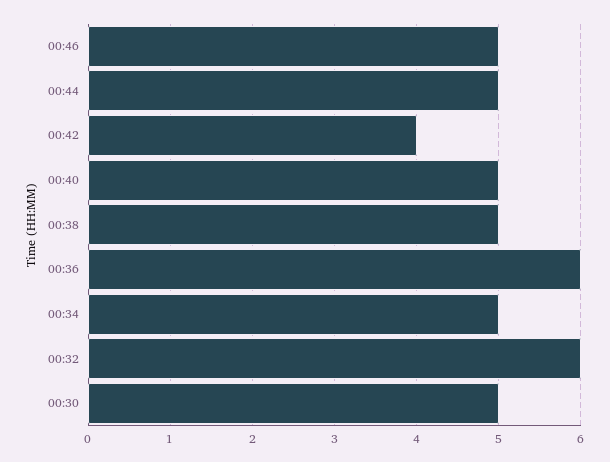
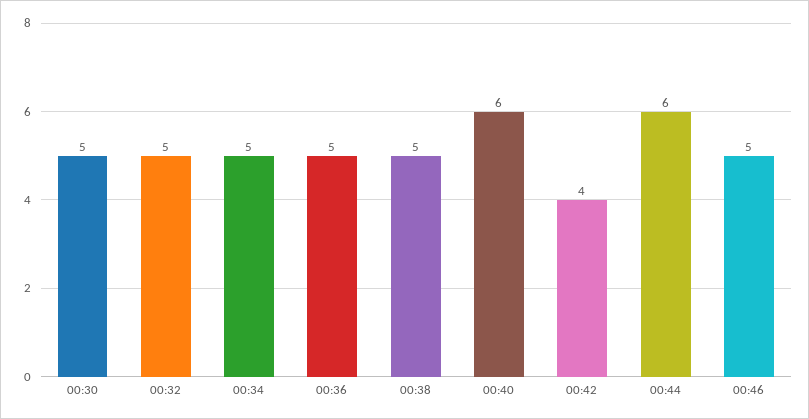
  {
    "00:46": 5,
-   "00:44": 5,
+   "00:44": 6,
    "00:42": 4,
-   "00:40": 5,
+   "00:40": 6,
    "00:38": 5,
-   "00:36": 6,
+   "00:36": 5,
    "00:34": 5,
-   "00:32": 6,
+   "00:32": 5,
    "00:30": 5
  }

